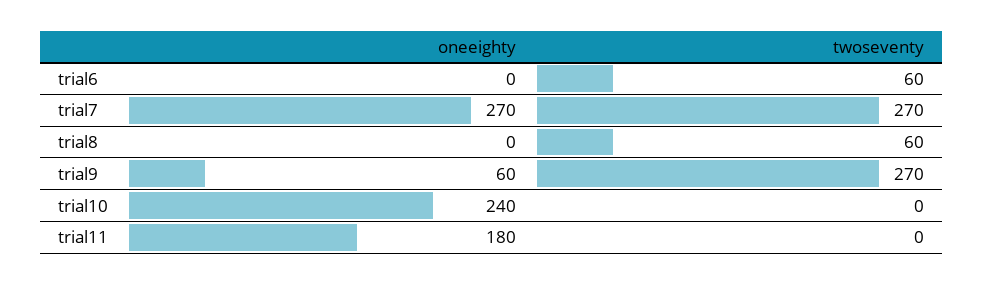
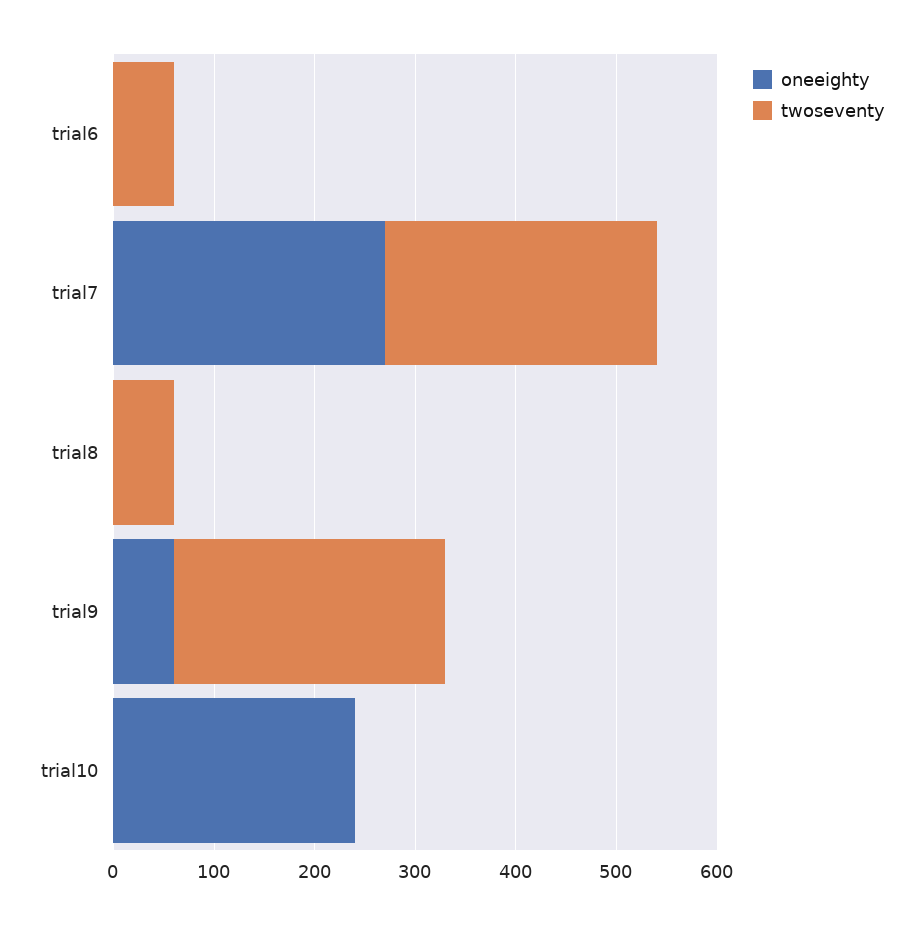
  {
    "oneeighty": {
      "trial6": 0,
      "trial7": 270,
      "trial8": 0,
      "trial9": 60,
-     "trial10": 240,
+     "trial10": 240
-     "trial11": 180
    },
    "twoseventy": {
      "trial6": 60,
      "trial7": 270,
      "trial8": 60,
      "trial9": 270,
-     "trial10": 0,
+     "trial10": 0
-     "trial11": 0
    }
  }

